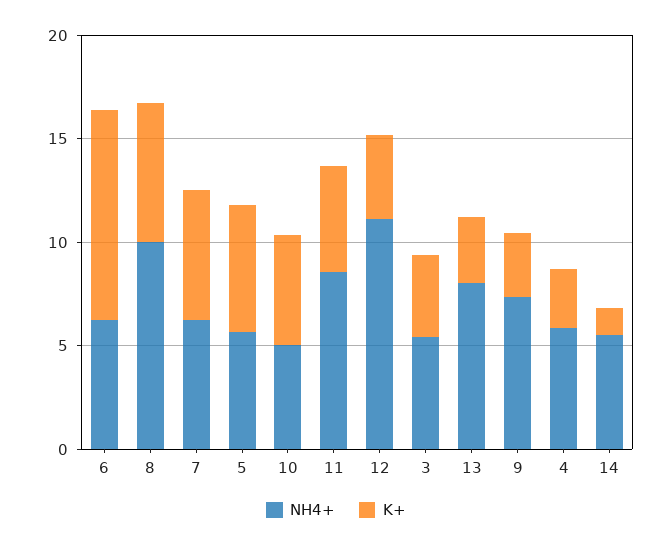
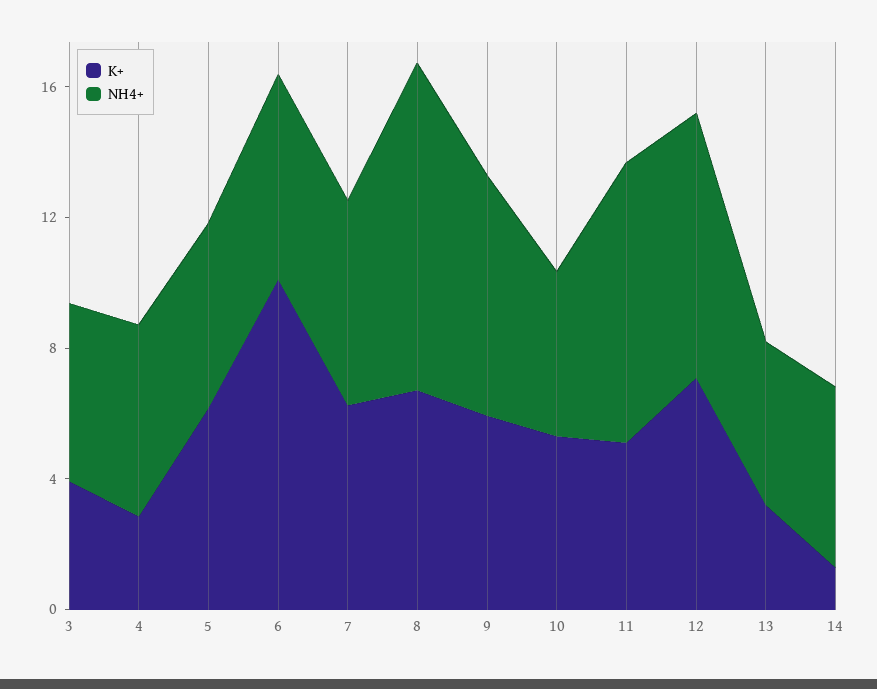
  {
    "NH4+": {
      "6": 6,
      "8": 10,
      "7": 6,
      "5": 6,
      "10": 5,
      "11": 9,
-     "12": 11,
+     "12": 8,
      "3": 5,
-     "13": 8,
+     "13": 5,
      "9": 7,
      "4": 6,
      "14": 6
    },
    "K+": {
      "6": 10,
      "8": 7,
      "7": 6,
      "5": 6,
      "10": 5,
      "11": 5,
-     "12": 4,
+     "12": 7,
      "3": 4,
      "13": 3,
-     "9": 3,
+     "9": 6,
      "4": 3,
      "14": 1
    }
  }

